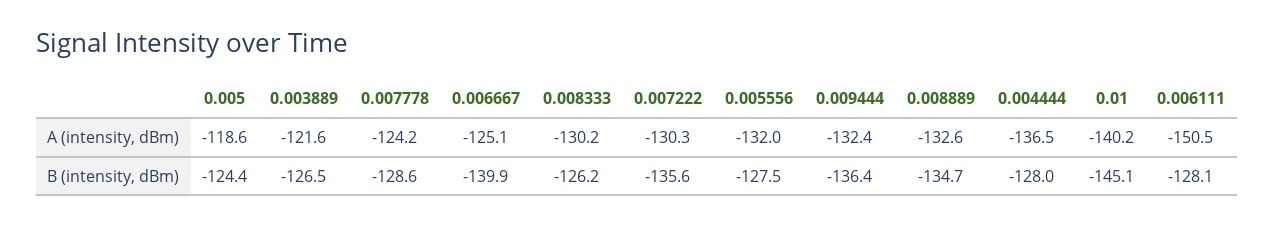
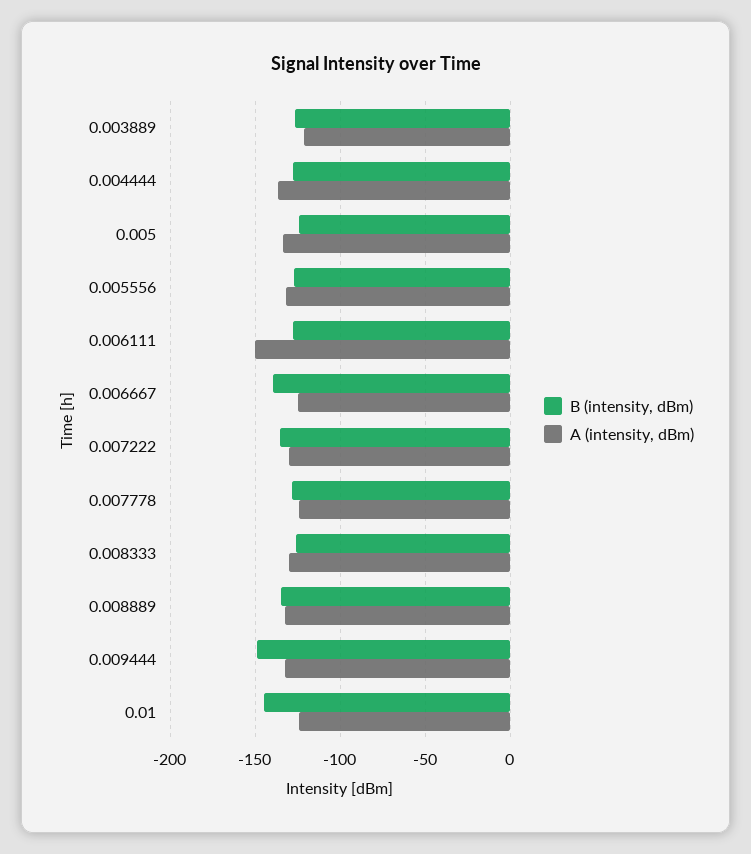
  {
    "A (intensity, dBm)": {
-     "0.005": -118.6,
+     "0.005": -135,
      "0.003889": -121.6,
      "0.007778": -124.2,
      "0.006667": -125.1,
      "0.008333": -130.2,
      "0.007222": -130.3,
      "0.005556": -132,
      "0.009444": -132.4,
      "0.008889": -132.6,
      "0.004444": -136.5,
-     "0.01": -140.2,
+     "0.01": -125,
      "0.006111": -150.5
    },
    "B (intensity, dBm)": {
      "0.005": -124.4,
      "0.003889": -126.5,
      "0.007778": -128.6,
      "0.006667": -139.9,
      "0.008333": -126.2,
      "0.007222": -135.6,
      "0.005556": -127.5,
-     "0.009444": -136.4,
+     "0.009444": -150,
      "0.008889": -134.7,
      "0.004444": -128,
      "0.01": -145.1,
      "0.006111": -128.1
    }
  }

